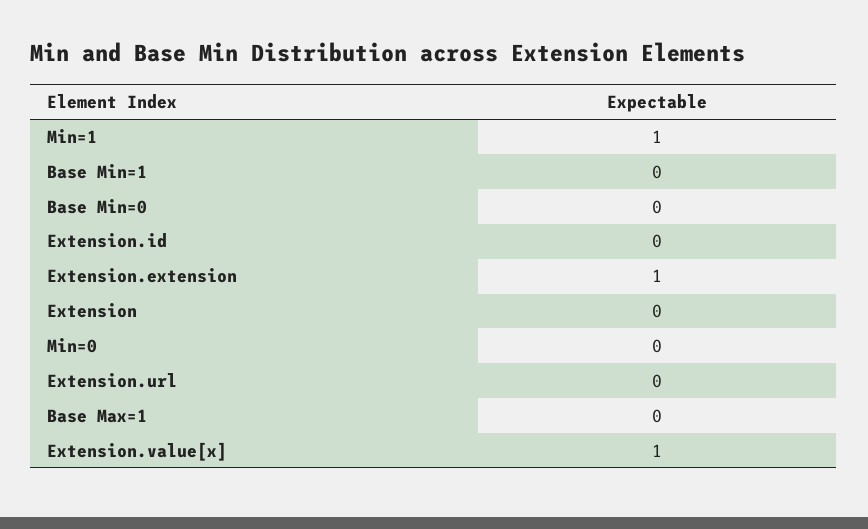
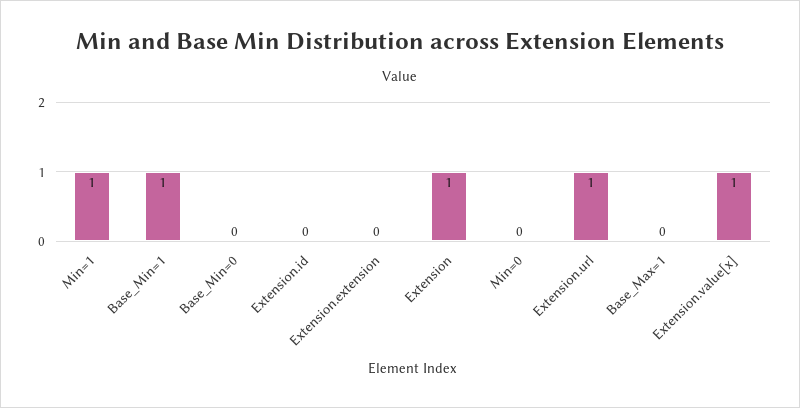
  {
    "Min=1": 1,
-   "Base Min=1": 0,
+   "Base Min=1": 1,
    "Base Min=0": 0,
    "Extension.id": 0,
-   "Extension.extension": 1,
+   "Extension.extension": 0,
-   "Extension": 0,
+   "Extension": 1,
    "Min=0": 0,
-   "Extension.url": 0,
+   "Extension.url": 1,
    "Base Max=1": 0,
    "Extension.value[x]": 1
  }

